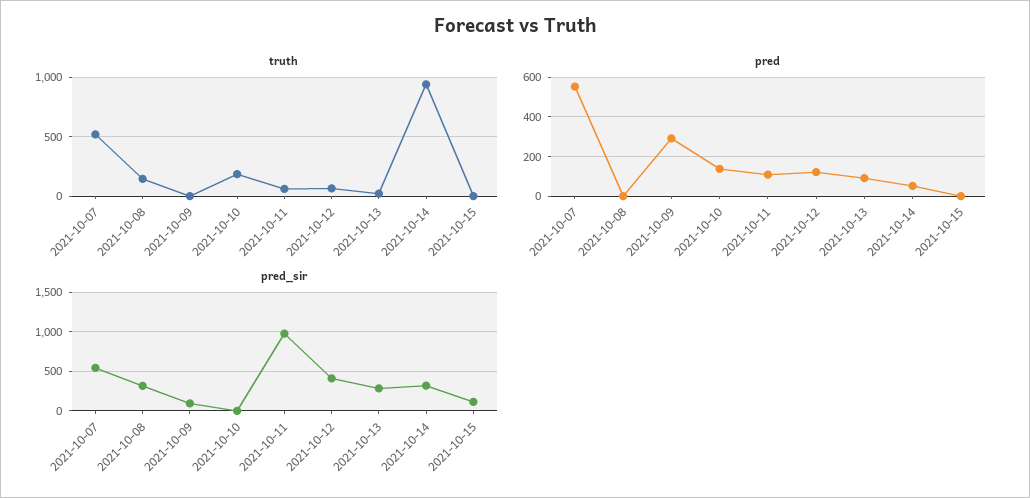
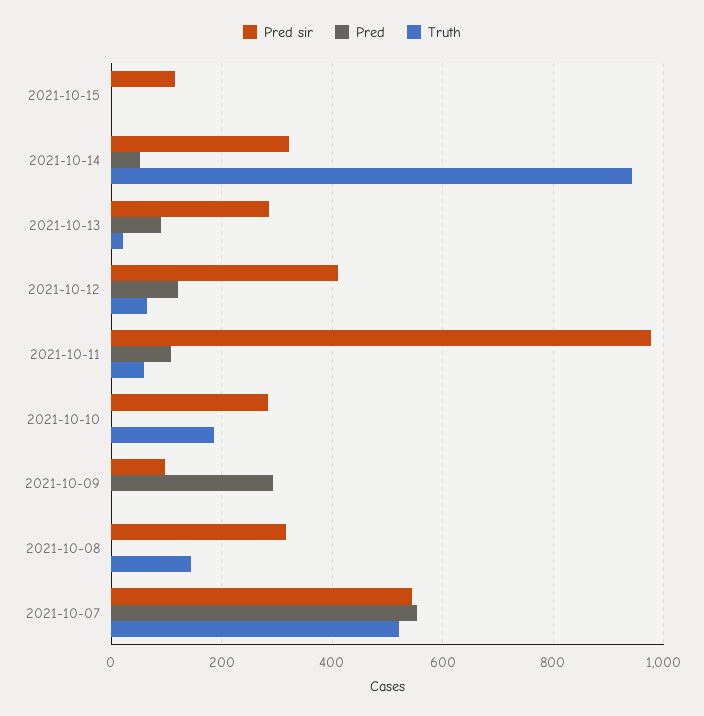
  {
    "truth": {
      "2021-10-07": 520,
      "2021-10-08": 140,
      "2021-10-09": 0,
      "2021-10-10": 180,
      "2021-10-11": 60,
      "2021-10-12": 60,
      "2021-10-13": 20,
      "2021-10-14": 940,
      "2021-10-15": 0
    },
    "pred": {
      "2021-10-07": 560,
      "2021-10-08": 0,
      "2021-10-09": 300,
-     "2021-10-10": 150,
+     "2021-10-10": 0,
      "2021-10-11": 100,
      "2021-10-12": 120,
      "2021-10-13": 100,
      "2021-10-14": 60,
      "2021-10-15": 0
    },
    "pred_sir": {
      "2021-10-07": 540,
      "2021-10-08": 320,
      "2021-10-09": 100,
-     "2021-10-10": 0,
+     "2021-10-10": 280,
      "2021-10-11": 980,
      "2021-10-12": 420,
      "2021-10-13": 280,
      "2021-10-14": 320,
      "2021-10-15": 120
    }
  }

